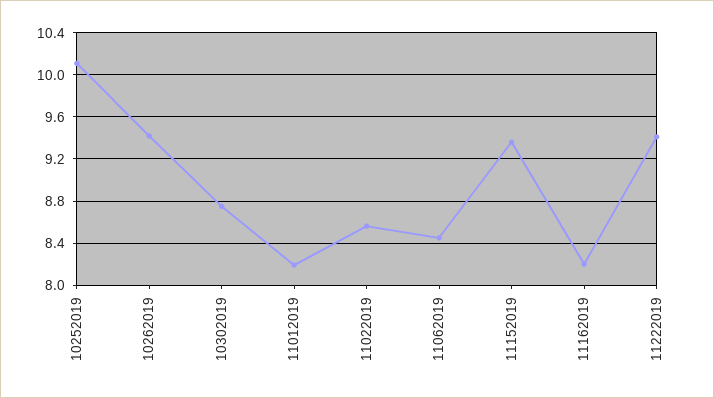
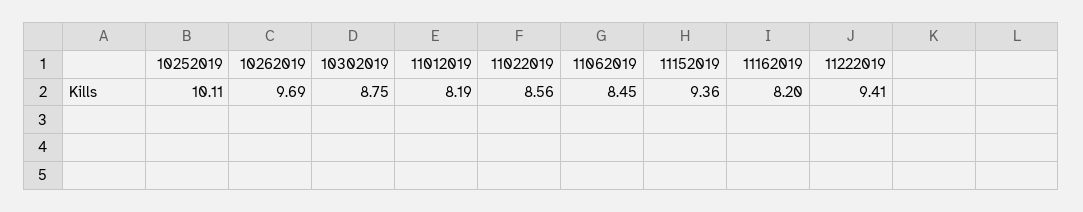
  {
    "10252019": 10.11,
-   "10262019": 9.4,
+   "10262019": 9.69,
    "10302019": 8.75,
    "11012019": 8.19,
    "11022019": 8.56,
    "11062019": 8.45,
    "11152019": 9.36,
    "11162019": 8.2,
    "11222019": 9.41
  }

